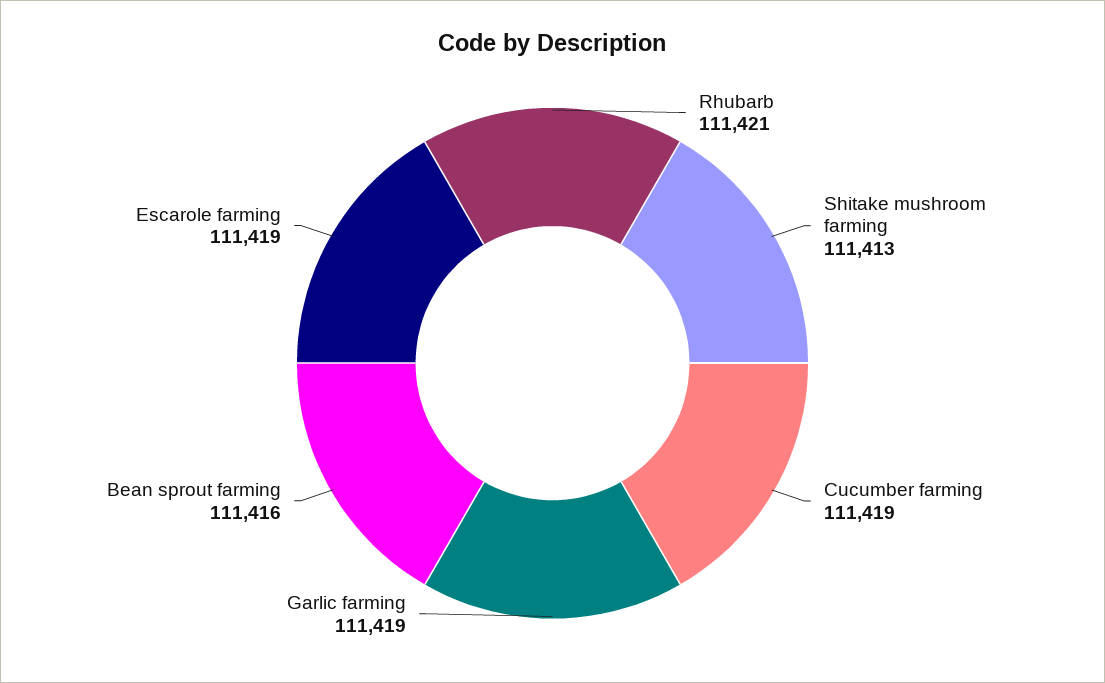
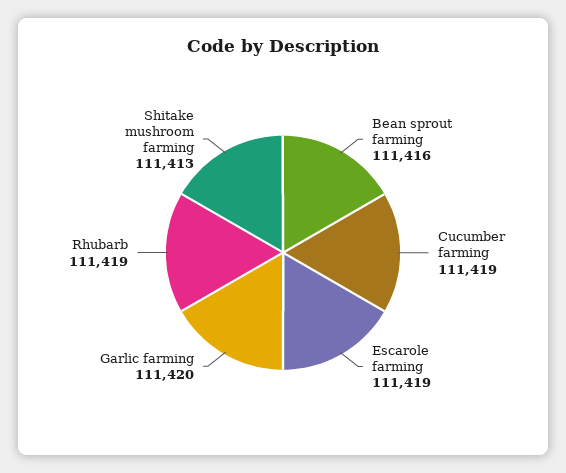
  {
-   "Rhubarb": 111421,
+   "Rhubarb": 111419,
    "Shitake mushroom farming": 111413,
    "Cucumber farming": 111419,
-   "Garlic farming": 111419,
+   "Garlic farming": 111420,
    "Bean sprout farming": 111416,
    "Escarole farming": 111419
  }

